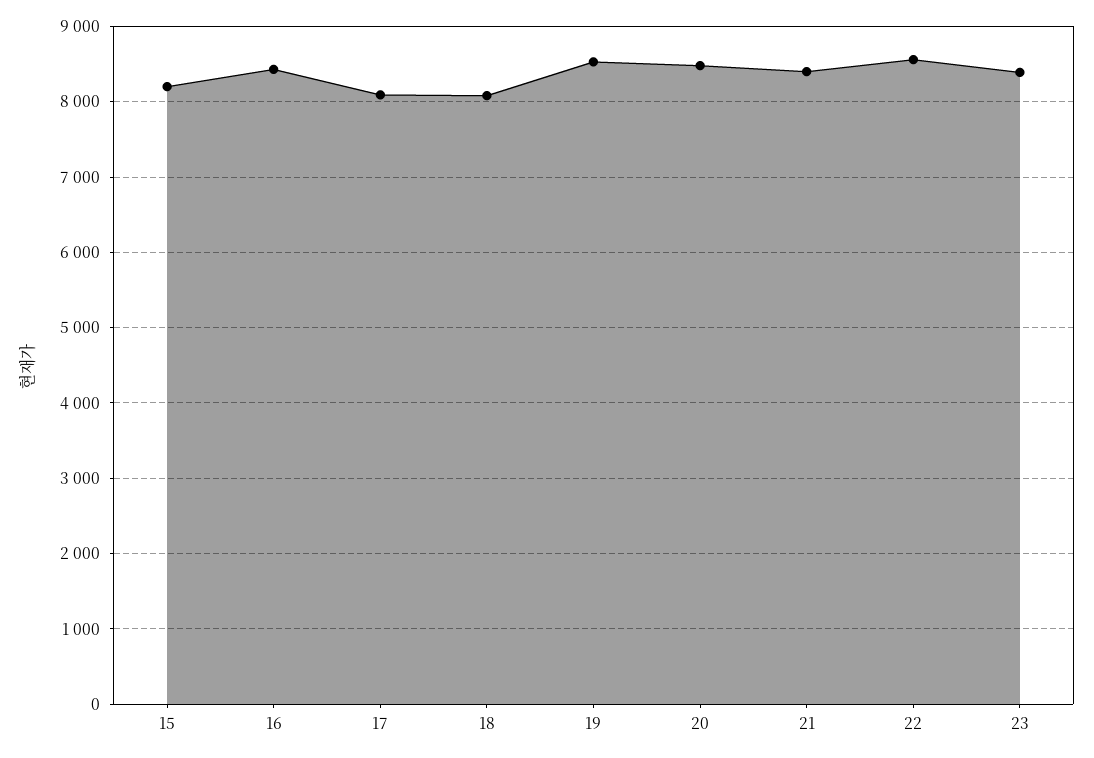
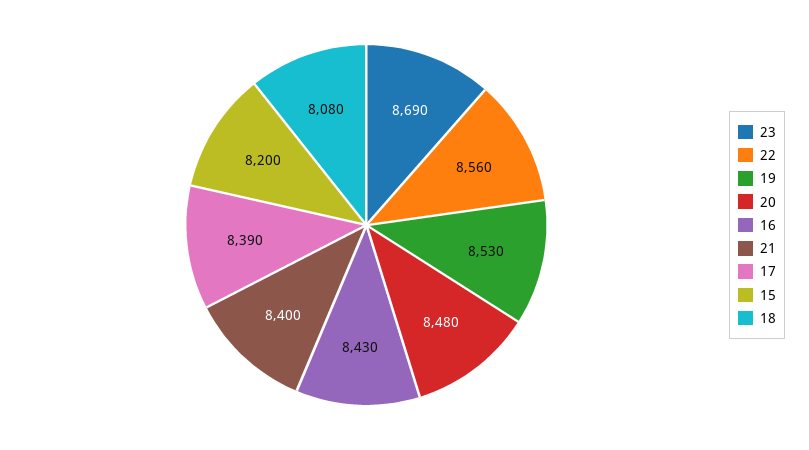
  {
    "15": 8200,
    "16": 8430,
-   "17": 8100,
+   "17": 8390,
    "18": 8080,
    "19": 8530,
    "20": 8480,
    "21": 8400,
    "22": 8560,
-   "23": 8400
+   "23": 8690
  }

